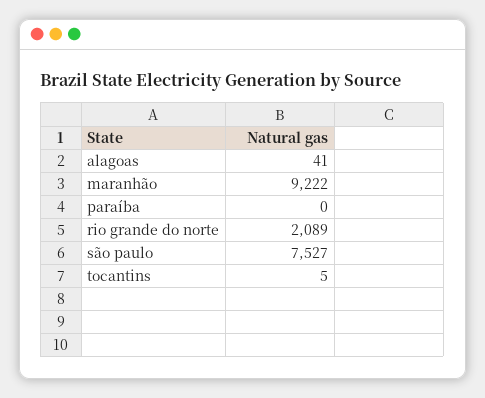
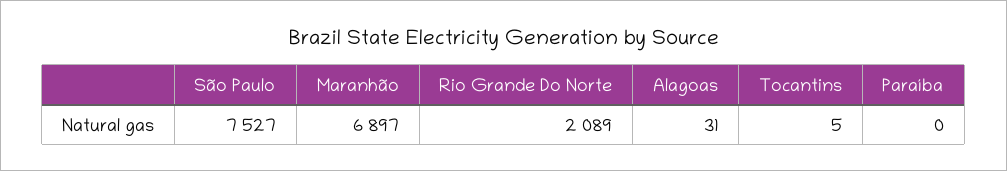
  {
-   "alagoas": 41,
+   "alagoas": 31,
-   "maranhão": 9222,
+   "maranhão": 6897,
    "paraíba": 0,
    "rio grande do norte": 2089,
    "são paulo": 7527,
    "tocantins": 5
  }

